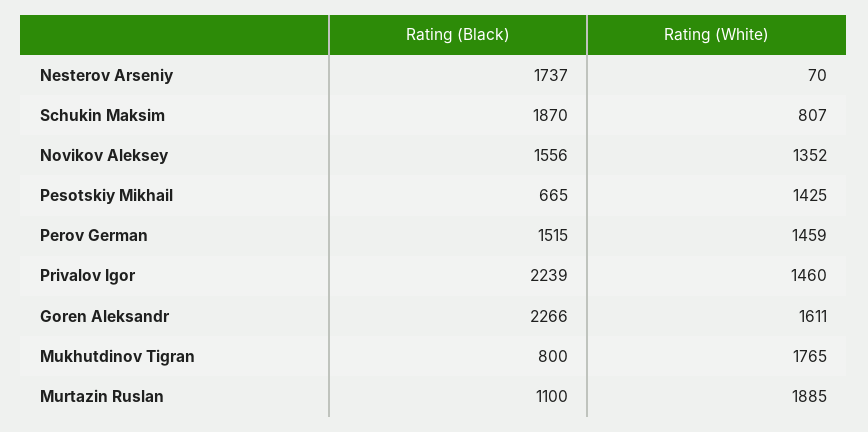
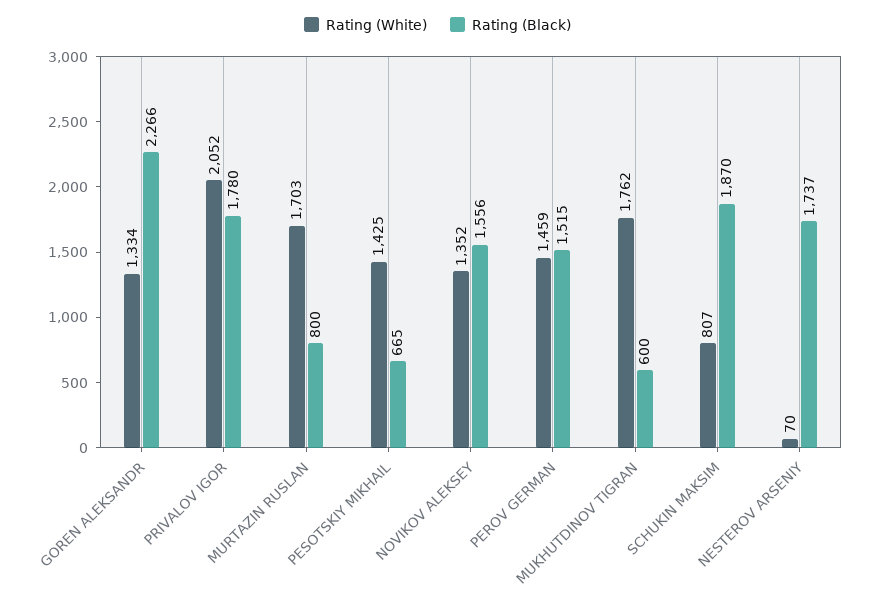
  {
    "Rating (Black)": {
      "Nesterov Arseniy": 1737,
      "Schukin Maksim": 1870,
      "Novikov Aleksey": 1556,
      "Pesotskiy Mikhail": 665,
      "Perov German": 1515,
-     "Privalov Igor": 2239,
+     "Privalov Igor": 1780,
      "Goren Aleksandr": 2266,
-     "Mukhutdinov Tigran": 800,
+     "Mukhutdinov Tigran": 600,
-     "Murtazin Ruslan": 1100
+     "Murtazin Ruslan": 800
    },
    "Rating (White)": {
      "Nesterov Arseniy": 70,
      "Schukin Maksim": 807,
      "Novikov Aleksey": 1352,
      "Pesotskiy Mikhail": 1425,
      "Perov German": 1459,
-     "Privalov Igor": 1460,
+     "Privalov Igor": 2052,
-     "Goren Aleksandr": 1611,
+     "Goren Aleksandr": 1334,
-     "Mukhutdinov Tigran": 1765,
+     "Mukhutdinov Tigran": 1762,
-     "Murtazin Ruslan": 1885
+     "Murtazin Ruslan": 1703
    }
  }

